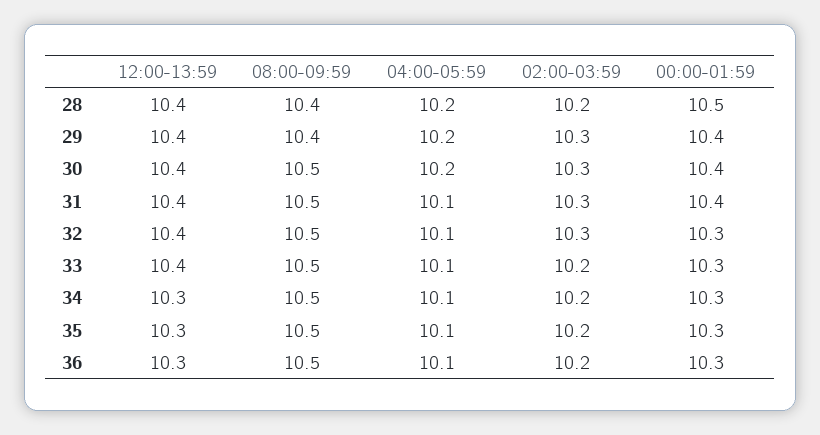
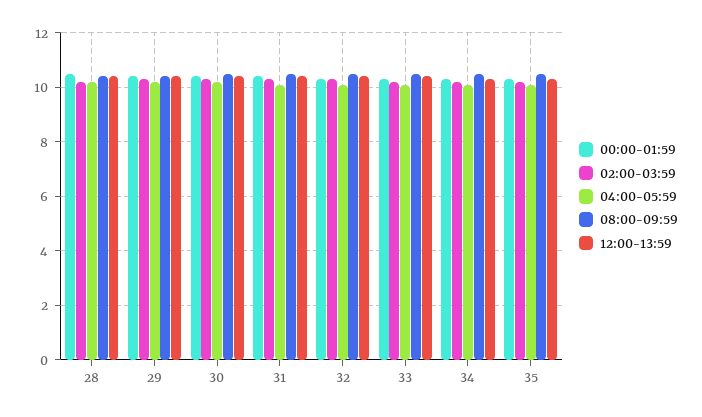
  {
    "12:00-13:59": {
      "28": 10.4,
      "29": 10.4,
      "30": 10.4,
      "31": 10.4,
      "32": 10.4,
      "33": 10.4,
      "34": 10.3,
-     "35": 10.3,
+     "35": 10.3
-     "36": 10.3
    },
    "08:00-09:59": {
      "28": 10.4,
      "29": 10.4,
      "30": 10.5,
      "31": 10.5,
      "32": 10.5,
      "33": 10.5,
      "34": 10.5,
-     "35": 10.5,
+     "35": 10.5
-     "36": 10.5
    },
    "04:00-05:59": {
      "28": 10.2,
      "29": 10.2,
      "30": 10.2,
      "31": 10.1,
      "32": 10.1,
      "33": 10.1,
      "34": 10.1,
-     "35": 10.1,
+     "35": 10.1
-     "36": 10.1
    },
    "02:00-03:59": {
      "28": 10.2,
      "29": 10.3,
      "30": 10.3,
      "31": 10.3,
      "32": 10.3,
      "33": 10.2,
      "34": 10.2,
-     "35": 10.2,
+     "35": 10.2
-     "36": 10.2
    },
    "00:00-01:59": {
      "28": 10.5,
      "29": 10.4,
      "30": 10.4,
      "31": 10.4,
      "32": 10.3,
      "33": 10.3,
      "34": 10.3,
-     "35": 10.3,
+     "35": 10.3
-     "36": 10.3
    }
  }

